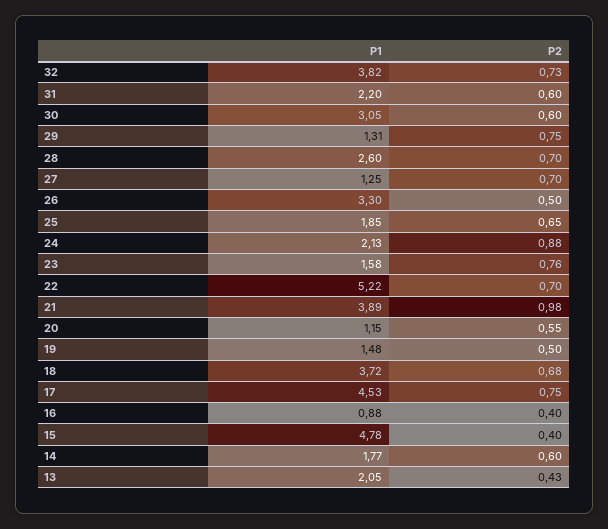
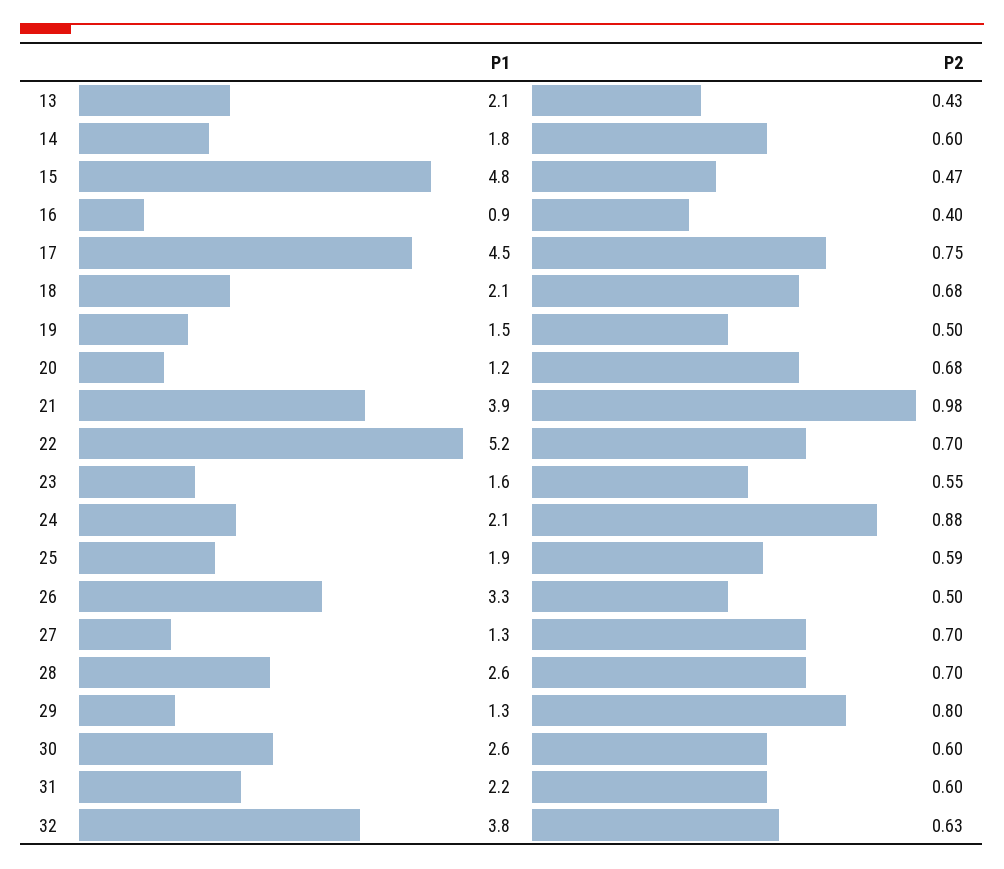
  {
    "P1": {
      "32": 3.82,
      "31": 2.2,
-     "30": 3.05,
+     "30": 2.6,
      "29": 1.31,
      "28": 2.6,
      "27": 1.25,
      "26": 3.3,
      "25": 1.85,
      "24": 2.13,
      "23": 1.58,
      "22": 5.22,
      "21": 3.89,
      "20": 1.15,
      "19": 1.48,
-     "18": 3.72,
+     "18": 2.1,
      "17": 4.53,
      "16": 0.88,
      "15": 4.78,
      "14": 1.77,
      "13": 2.05
    },
    "P2": {
-     "32": 0.73,
+     "32": 0.63,
      "31": 0.6,
      "30": 0.6,
-     "29": 0.75,
+     "29": 0.8,
      "28": 0.7,
      "27": 0.7,
      "26": 0.5,
-     "25": 0.65,
+     "25": 0.59,
      "24": 0.88,
-     "23": 0.76,
+     "23": 0.55,
      "22": 0.7,
      "21": 0.98,
-     "20": 0.55,
+     "20": 0.68,
      "19": 0.5,
      "18": 0.68,
      "17": 0.75,
      "16": 0.4,
-     "15": 0.4,
+     "15": 0.47,
      "14": 0.6,
      "13": 0.43
    }
  }

